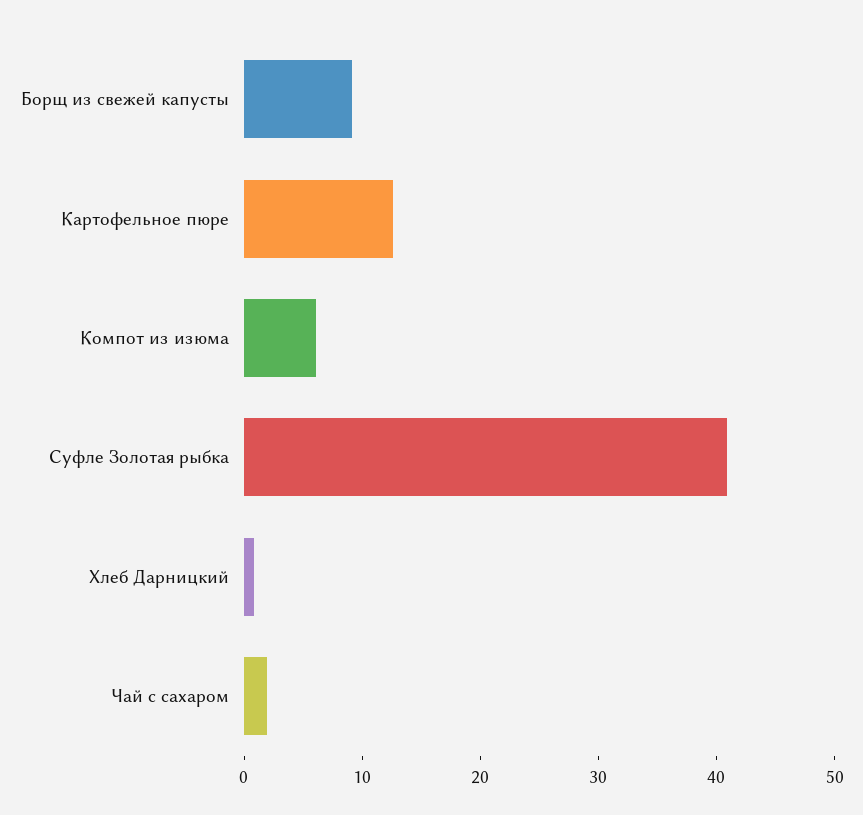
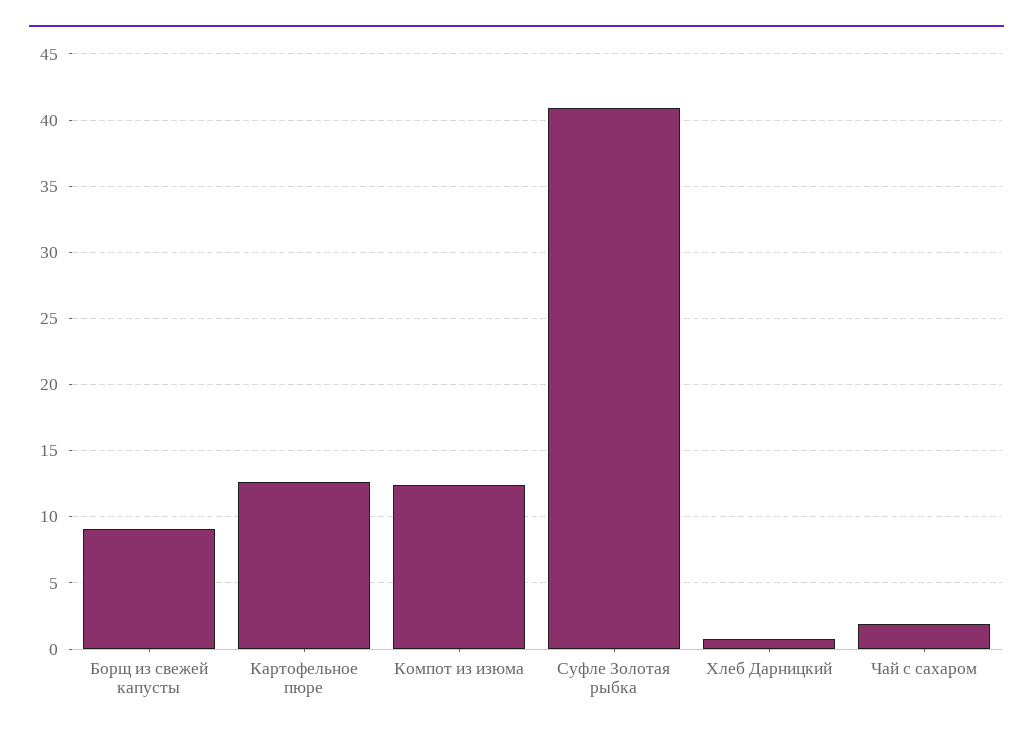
  {
    "Борщ из свежей капусты": 9,
    "Картофельное пюре": 12.5,
-   "Компот из изюма": 6,
+   "Компот из изюма": 12.5,
    "Суфле Золотая рыбка": 41,
    "Хлеб Дарницкий": 1,
    "Чай с сахаром": 2
  }

